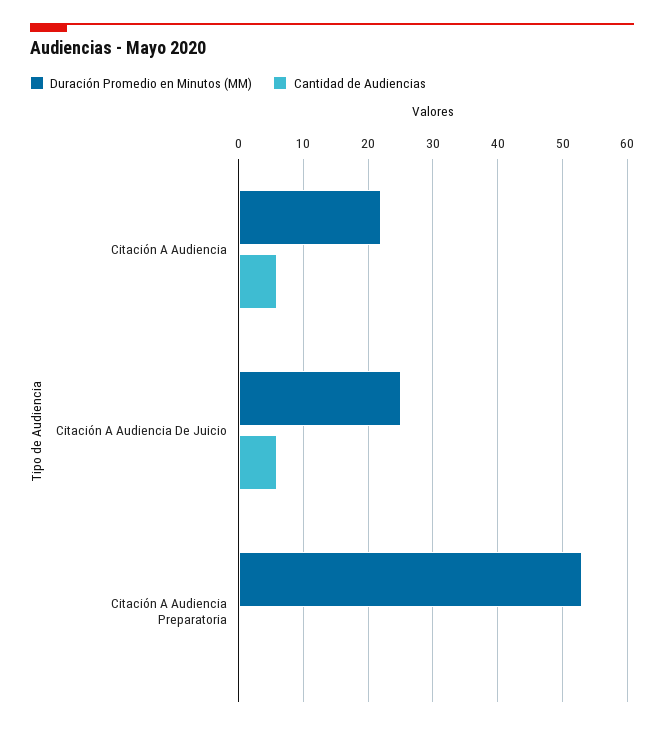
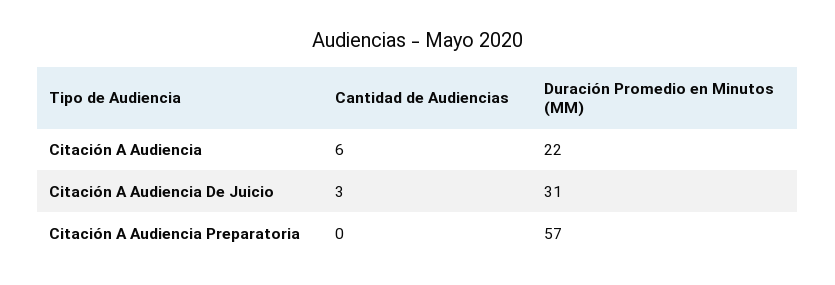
  {
    "Duración Promedio en Minutos (MM)": {
      "Citación A Audiencia": 22,
-     "Citación A Audiencia De Juicio": 25,
+     "Citación A Audiencia De Juicio": 31,
-     "Citación A Audiencia Preparatoria": 53
+     "Citación A Audiencia Preparatoria": 57
    },
    "Cantidad de Audiencias": {
      "Citación A Audiencia": 6,
-     "Citación A Audiencia De Juicio": 6,
+     "Citación A Audiencia De Juicio": 3,
      "Citación A Audiencia Preparatoria": 0
    }
  }

